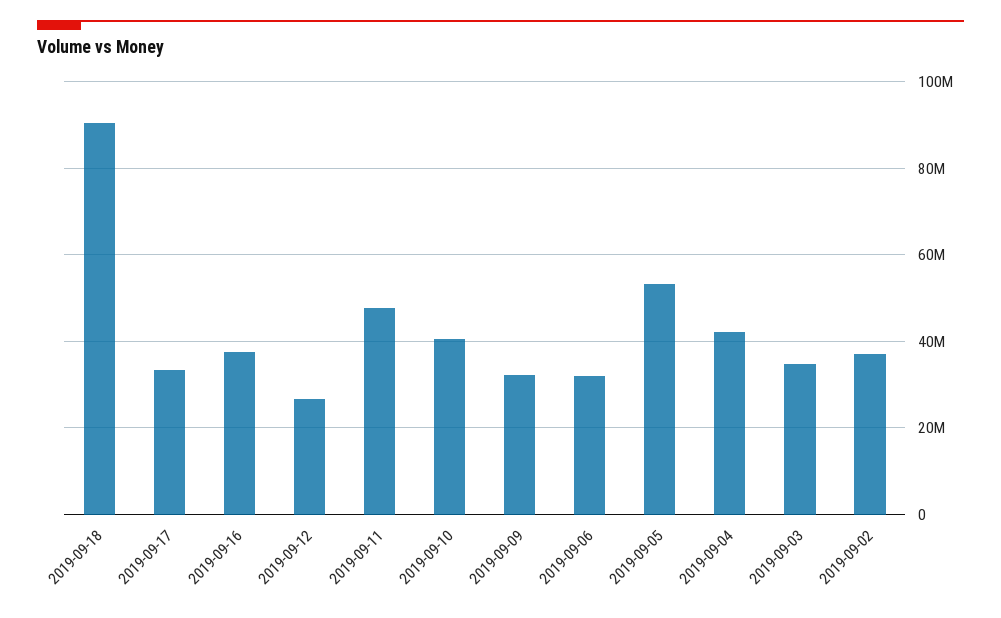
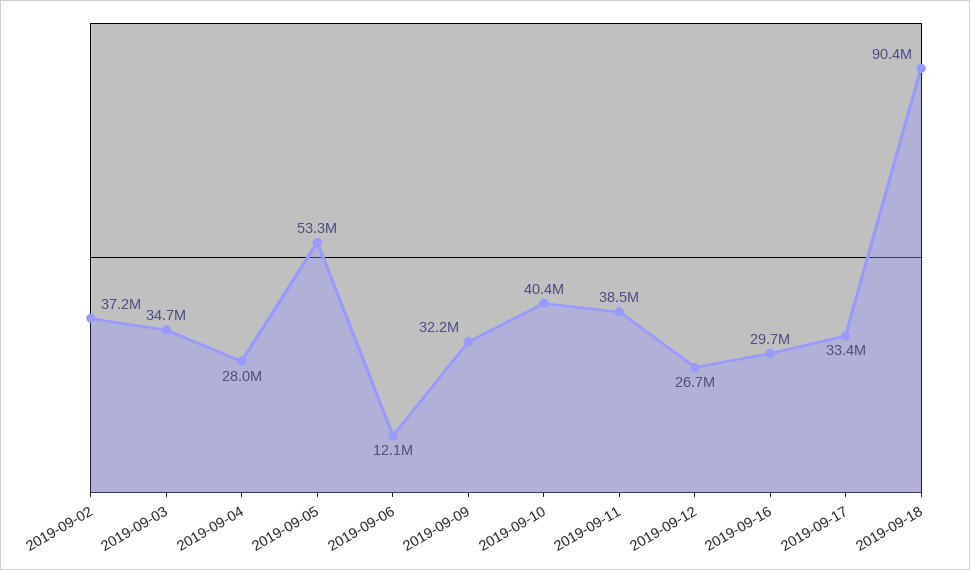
  {
    "2019-09-18": 90400000,
    "2019-09-17": 33400000,
-   "2019-09-16": 38000000,
+   "2019-09-16": 29700000,
    "2019-09-12": 26700000,
-   "2019-09-11": 48000000,
+   "2019-09-11": 38500000,
    "2019-09-10": 40400000,
    "2019-09-09": 32200000,
-   "2019-09-06": 32000000,
+   "2019-09-06": 12100000,
    "2019-09-05": 53300000,
-   "2019-09-04": 42000000,
+   "2019-09-04": 28000000,
    "2019-09-03": 34700000,
    "2019-09-02": 37200000
  }

